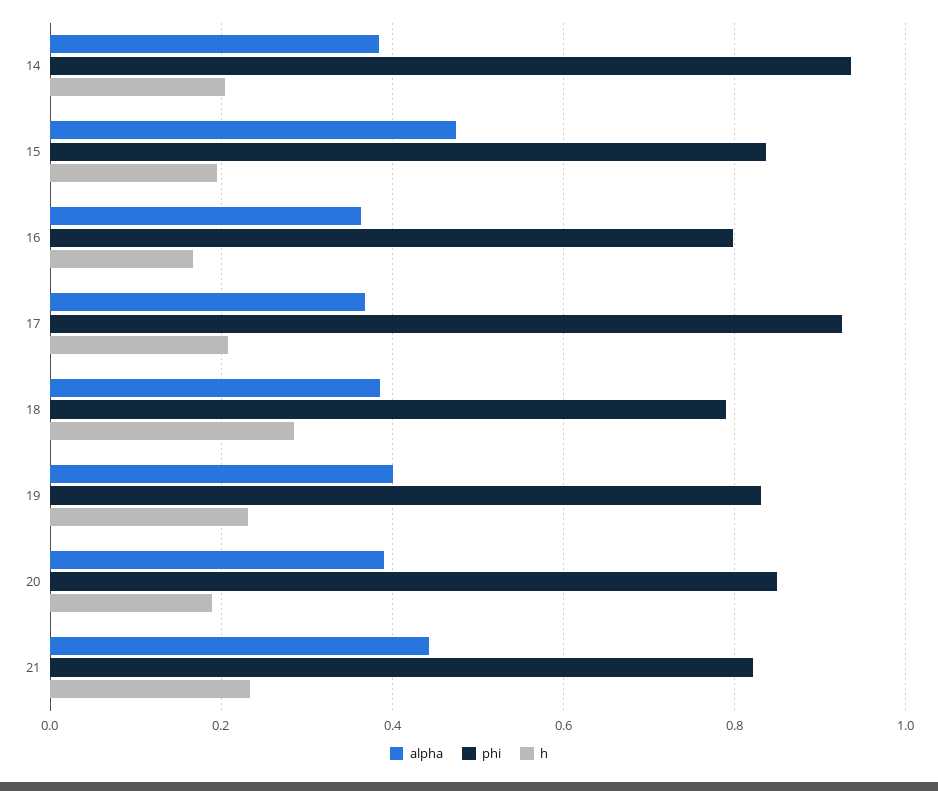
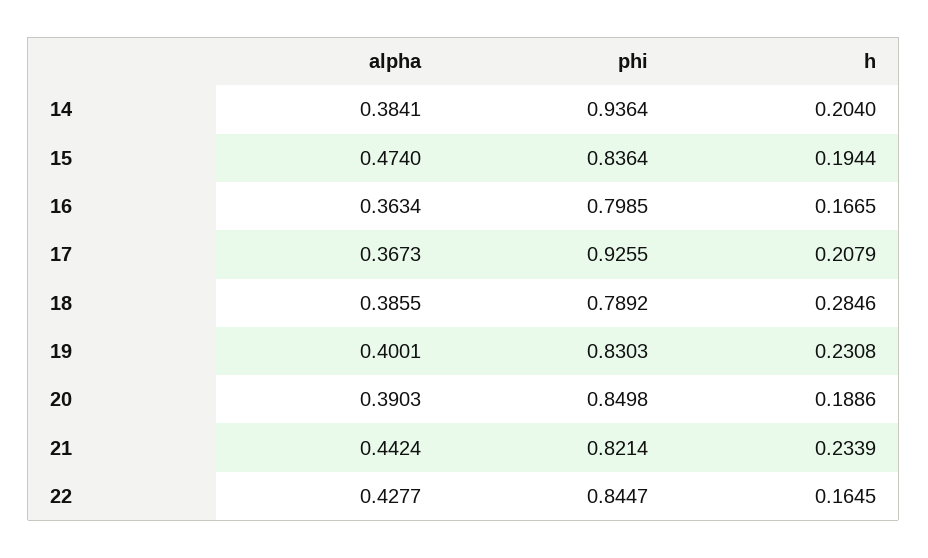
  {
    "alpha": {
      "14": 0.3841,
      "15": 0.474,
      "16": 0.3634,
      "17": 0.3673,
      "18": 0.3855,
      "19": 0.4001,
      "20": 0.3903,
-     "21": 0.4424
+     "21": 0.4424,
+     "22": 0.4277
    },
    "phi": {
      "14": 0.9364,
      "15": 0.8364,
      "16": 0.7985,
      "17": 0.9255,
      "18": 0.7892,
      "19": 0.8303,
      "20": 0.8498,
-     "21": 0.8214
+     "21": 0.8214,
+     "22": 0.8447
    },
    "h": {
      "14": 0.204,
      "15": 0.1944,
      "16": 0.1665,
      "17": 0.2079,
      "18": 0.2846,
      "19": 0.2308,
      "20": 0.1886,
-     "21": 0.2339
+     "21": 0.2339,
+     "22": 0.1645
    }
  }

